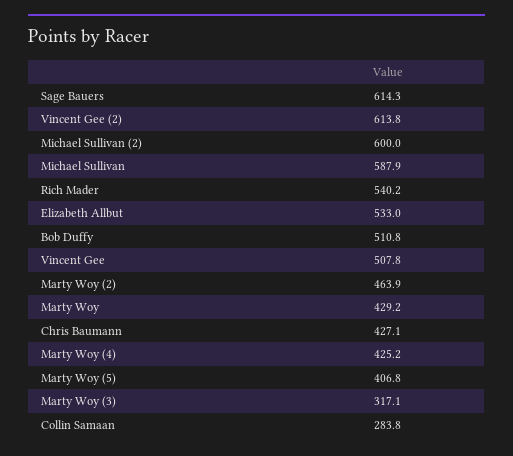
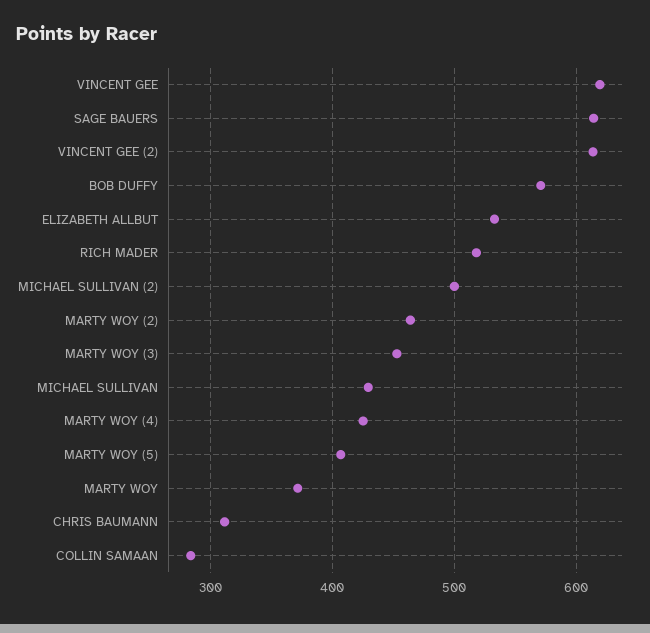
  {
    "Sage Bauers": 614.3,
    "Vincent Gee (2)": 613.8,
-   "Michael Sullivan (2)": 600,
+   "Michael Sullivan (2)": 500,
-   "Michael Sullivan": 587.9,
+   "Michael Sullivan": 430,
-   "Rich Mader": 540.2,
+   "Rich Mader": 520,
    "Elizabeth Allbut": 533,
-   "Bob Duffy": 510.8,
+   "Bob Duffy": 570,
-   "Vincent Gee": 507.8,
+   "Vincent Gee": 620,
    "Marty Woy (2)": 463.9,
-   "Marty Woy": 429.2,
+   "Marty Woy": 370,
-   "Chris Baumann": 427.1,
+   "Chris Baumann": 310,
    "Marty Woy (4)": 425.2,
    "Marty Woy (5)": 406.8,
-   "Marty Woy (3)": 317.1,
+   "Marty Woy (3)": 450,
    "Collin Samaan": 283.8
  }

